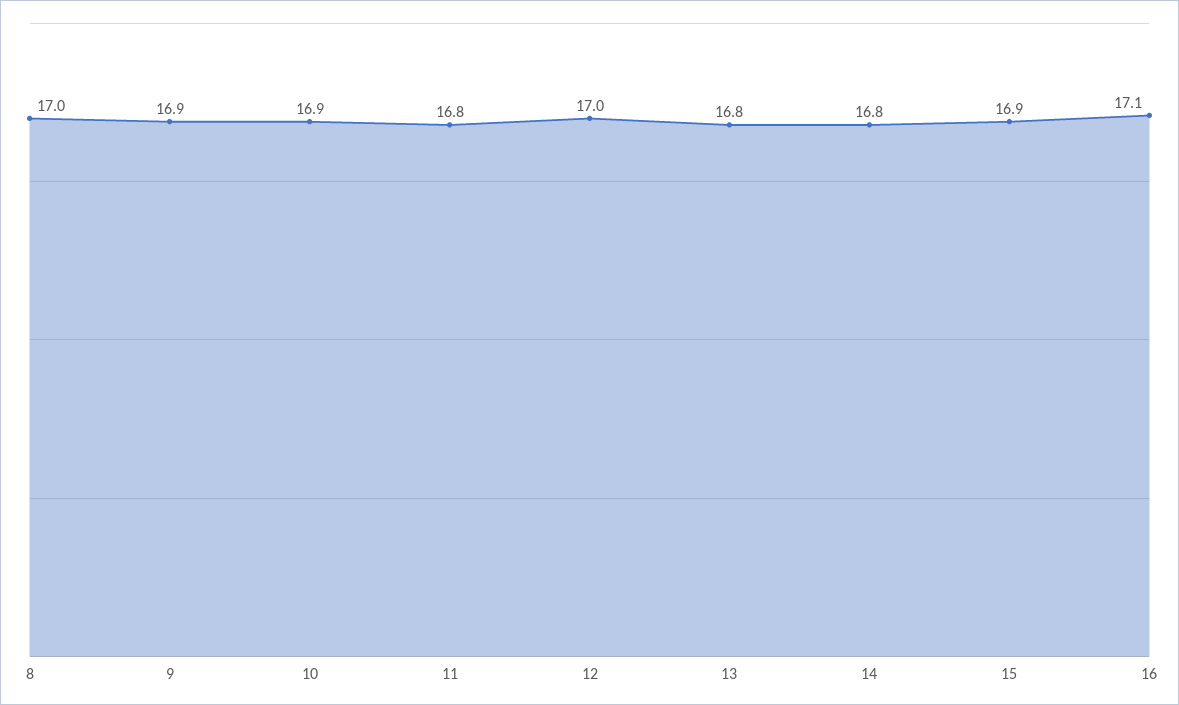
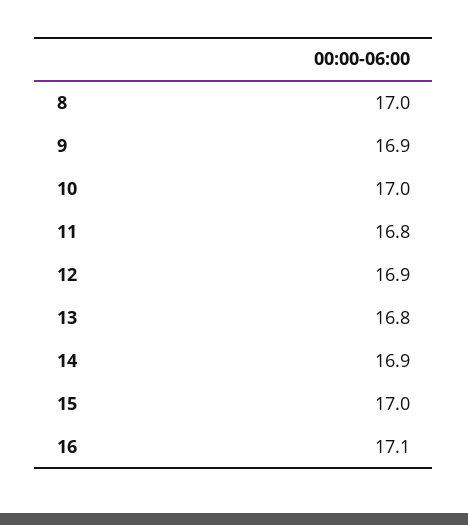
  {
    "8": 17,
    "9": 16.9,
-   "10": 16.9,
+   "10": 17,
    "11": 16.8,
-   "12": 17,
+   "12": 16.9,
    "13": 16.8,
-   "14": 16.8,
+   "14": 16.9,
-   "15": 16.9,
+   "15": 17,
    "16": 17.1
  }

